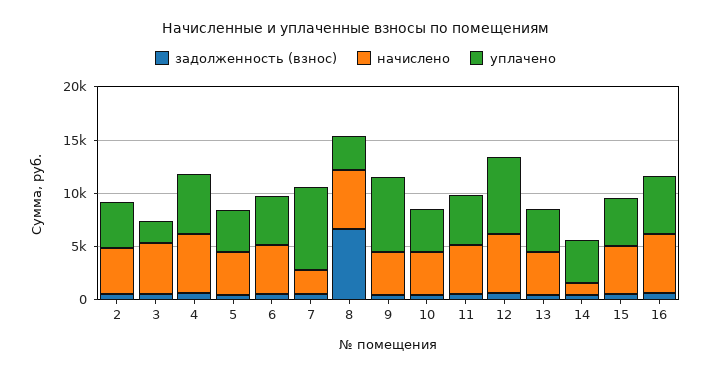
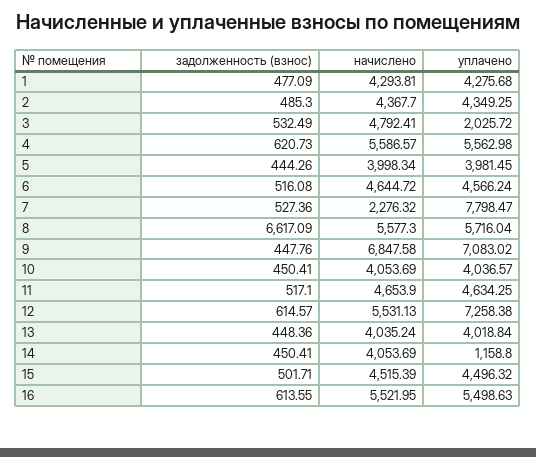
  {
    "задолженность (взнос)": {
      "2": 485.3,
      "3": 532.49,
      "4": 620.73,
      "5": 444.26,
      "6": 516.08,
      "7": 527.36,
      "8": 6617.09,
      "9": 447.76,
      "10": 450.41,
      "11": 517.1,
      "12": 614.57,
      "13": 448.36,
      "14": 450.41,
      "15": 501.71,
-     "16": 613.55
+     "16": 613.55,
+     "1": 477.09
    },
    "начислено": {
      "2": 4367.7,
      "3": 4792.41,
      "4": 5586.57,
      "5": 3998.34,
      "6": 4644.72,
      "7": 2276.32,
      "8": 5577.3,
-     "9": 4000,
+     "9": 6847.58,
      "10": 4053.69,
      "11": 4653.9,
      "12": 5531.13,
      "13": 4035.24,
-     "14": 1000,
+     "14": 4053.69,
      "15": 4515.39,
-     "16": 5521.95
+     "16": 5521.95,
+     "1": 4293.81
    },
    "уплачено": {
      "2": 4349.25,
      "3": 2025.72,
      "4": 5562.98,
      "5": 3981.45,
      "6": 4566.24,
      "7": 7798.47,
-     "8": 3000,
+     "8": 5716.04,
      "9": 7083.02,
      "10": 4036.57,
      "11": 4634.25,
      "12": 7258.38,
      "13": 4018.84,
-     "14": 4000,
+     "14": 1158.8,
      "15": 4496.32,
-     "16": 5498.63
+     "16": 5498.63,
+     "1": 4275.68
    }
  }

